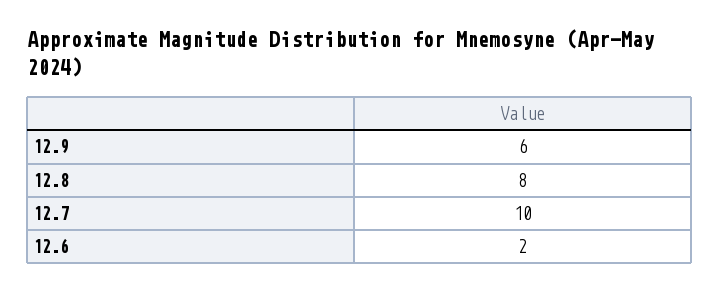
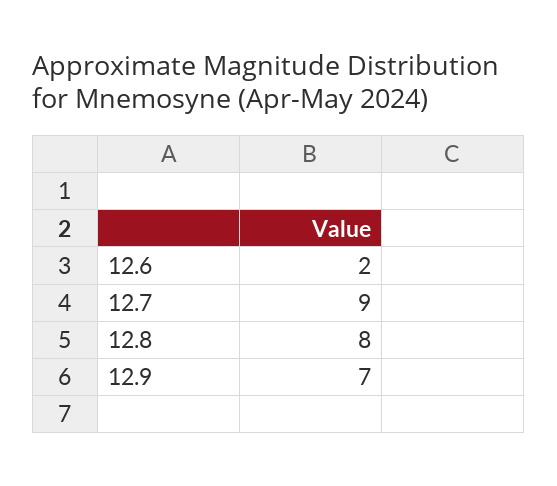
  {
-   "12.9": 6,
+   "12.9": 7,
    "12.8": 8,
-   "12.7": 10,
+   "12.7": 9,
    "12.6": 2
  }

